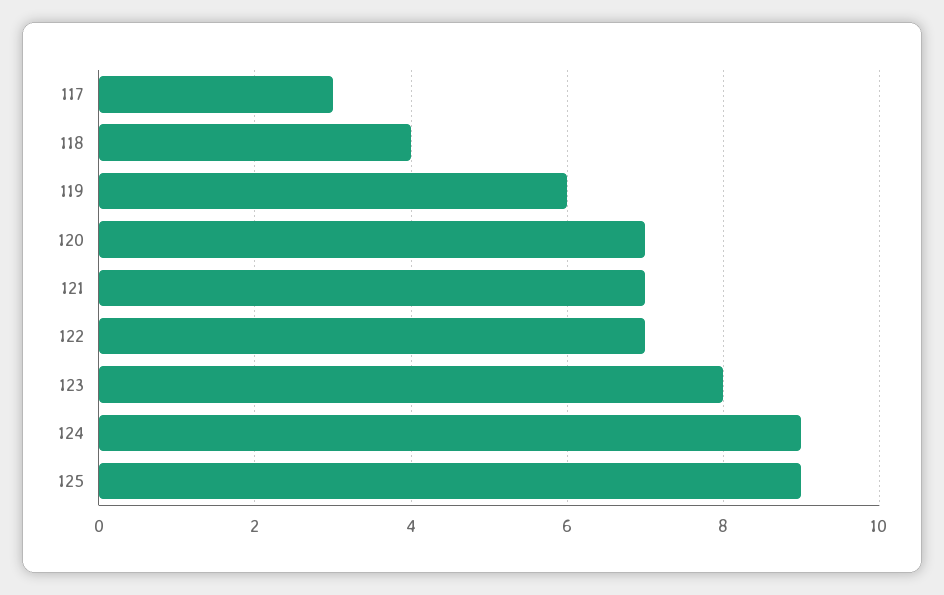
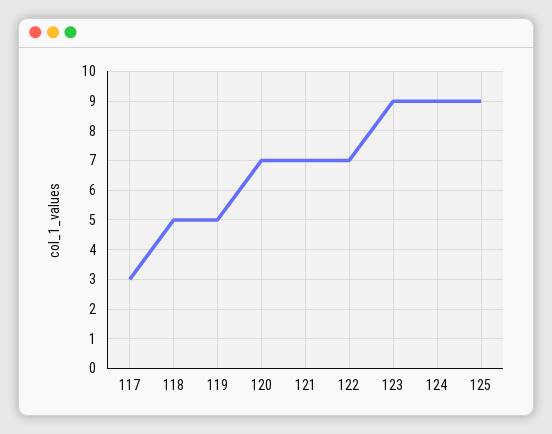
  {
    "117": 3,
-   "118": 4,
+   "118": 5,
-   "119": 6,
+   "119": 5,
    "120": 7,
    "121": 7,
    "122": 7,
-   "123": 8,
+   "123": 9,
    "124": 9,
    "125": 9
  }

